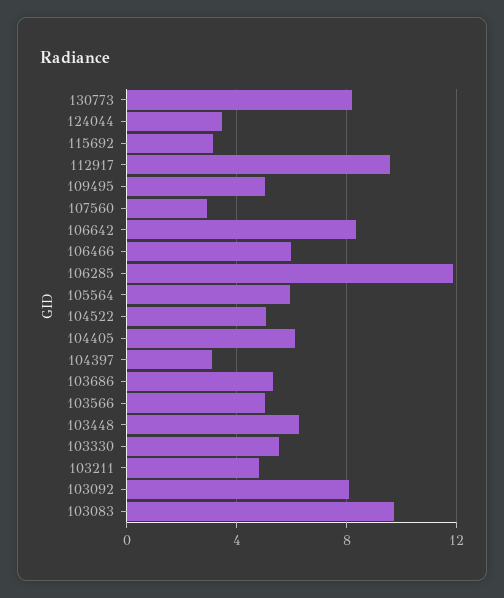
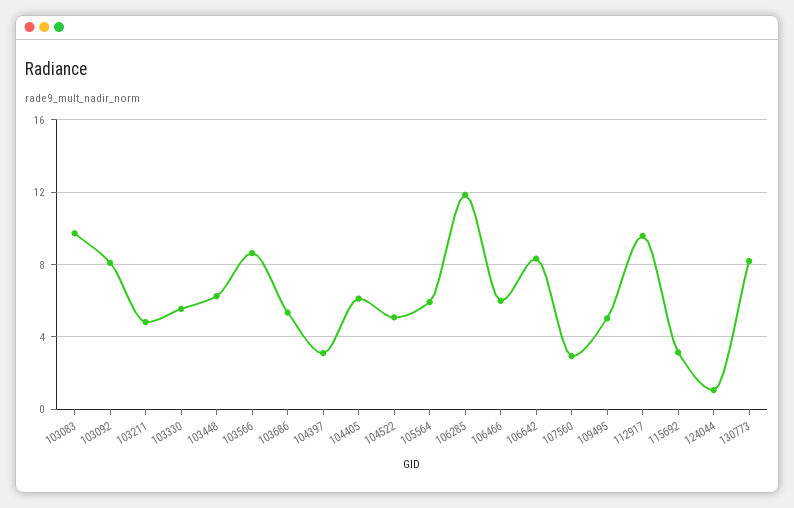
  {
    "130773": 8,
-   "124044": 3.5,
+   "124044": 1,
    "115692": 3,
    "112917": 9.5,
    "109495": 5,
    "107560": 3,
    "106642": 8.5,
    "106466": 6,
    "106285": 12,
    "105564": 6,
    "104522": 5,
    "104405": 6,
    "104397": 3,
    "103686": 5.5,
-   "103566": 5,
+   "103566": 8.5,
    "103448": 6.5,
    "103330": 5.5,
    "103211": 5,
    "103092": 8,
    "103083": 9.5
  }

